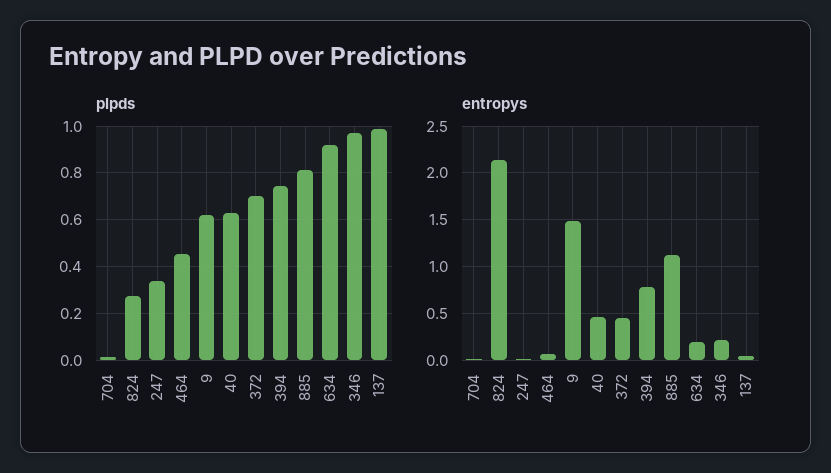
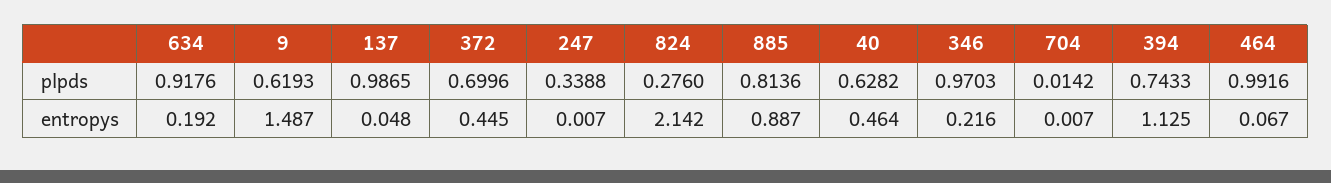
  {
    "plpds": {
      "704": 0.0142,
      "824": 0.276,
      "247": 0.3388,
-     "464": 0.45,
+     "464": 0.9916,
      "9": 0.6193,
      "40": 0.6282,
      "372": 0.6996,
      "394": 0.7433,
      "885": 0.8136,
      "634": 0.9176,
      "346": 0.9703,
      "137": 0.9865
    },
    "entropys": {
      "704": 0.007,
      "824": 2.142,
      "247": 0.007,
      "464": 0.067,
      "9": 1.487,
      "40": 0.464,
      "372": 0.445,
-     "394": 0.8,
+     "394": 1.125,
-     "885": 1.1,
+     "885": 0.887,
      "634": 0.192,
      "346": 0.216,
      "137": 0.048
    }
  }

